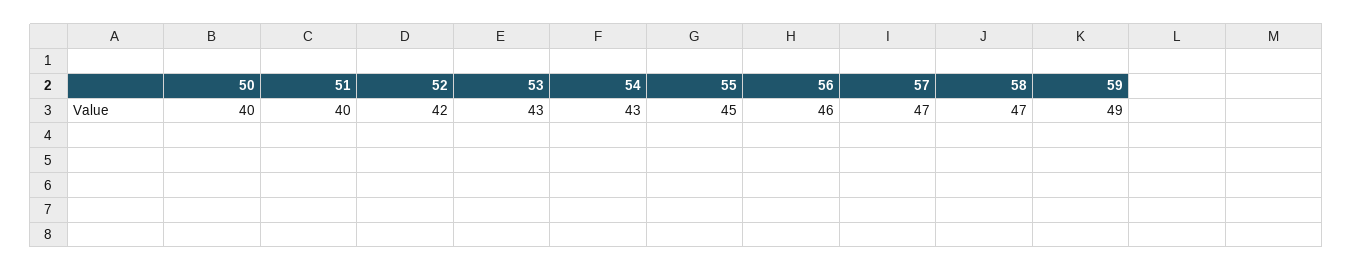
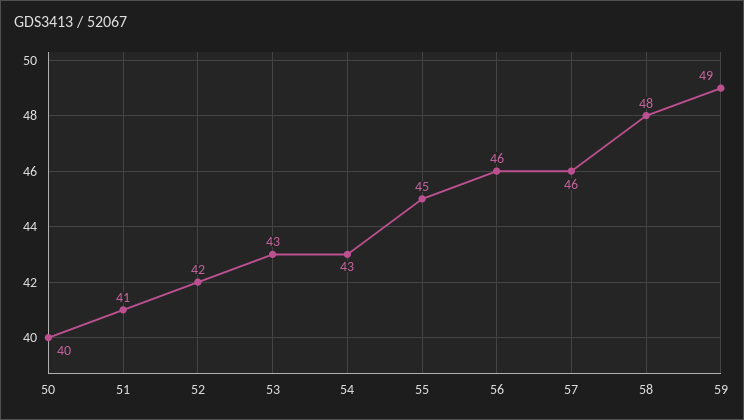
  {
    "50": 40,
-   "51": 40,
+   "51": 41,
    "52": 42,
    "53": 43,
    "54": 43,
    "55": 45,
    "56": 46,
-   "57": 47,
+   "57": 46,
-   "58": 47,
+   "58": 48,
    "59": 49
  }

